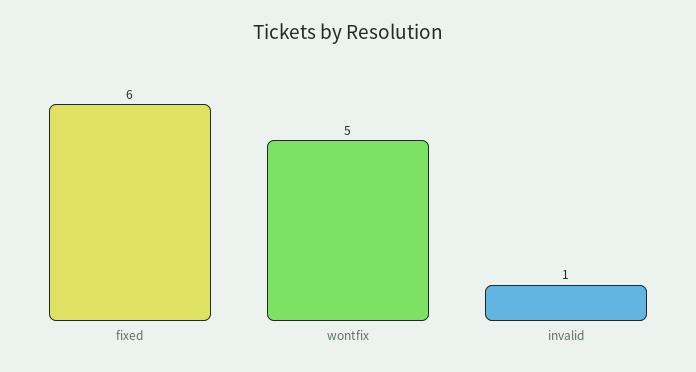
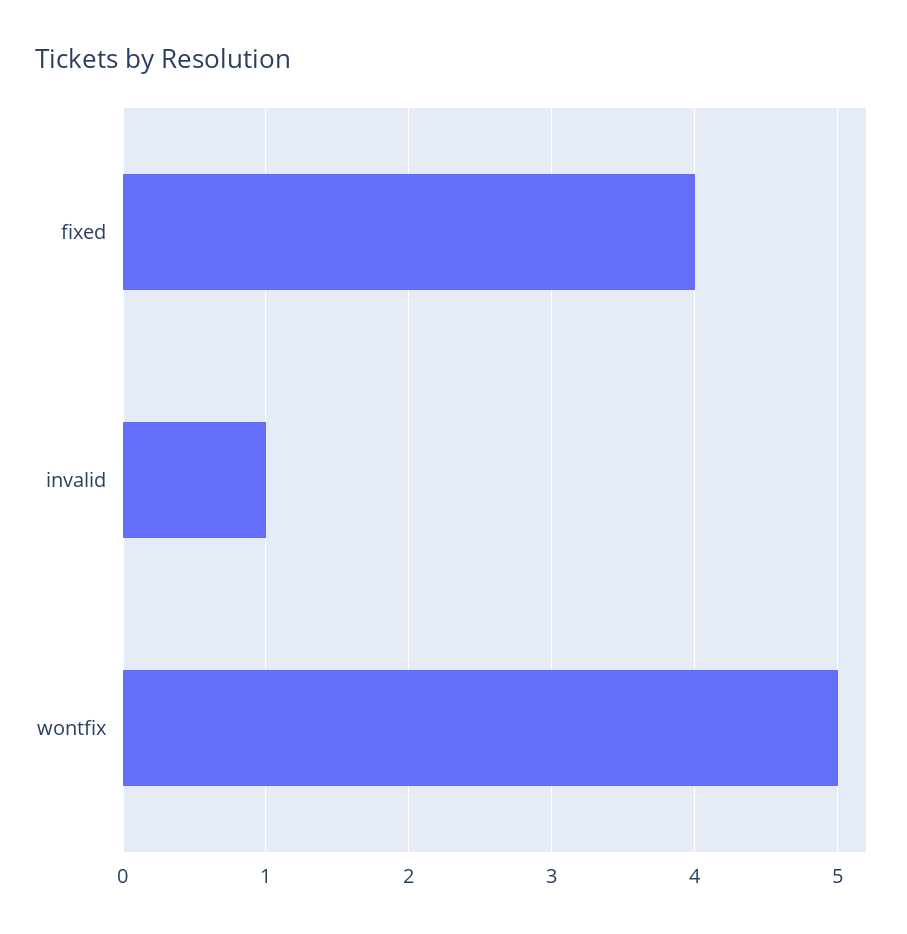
  {
-   "fixed": 6,
+   "fixed": 4,
    "wontfix": 5,
    "invalid": 1
  }

